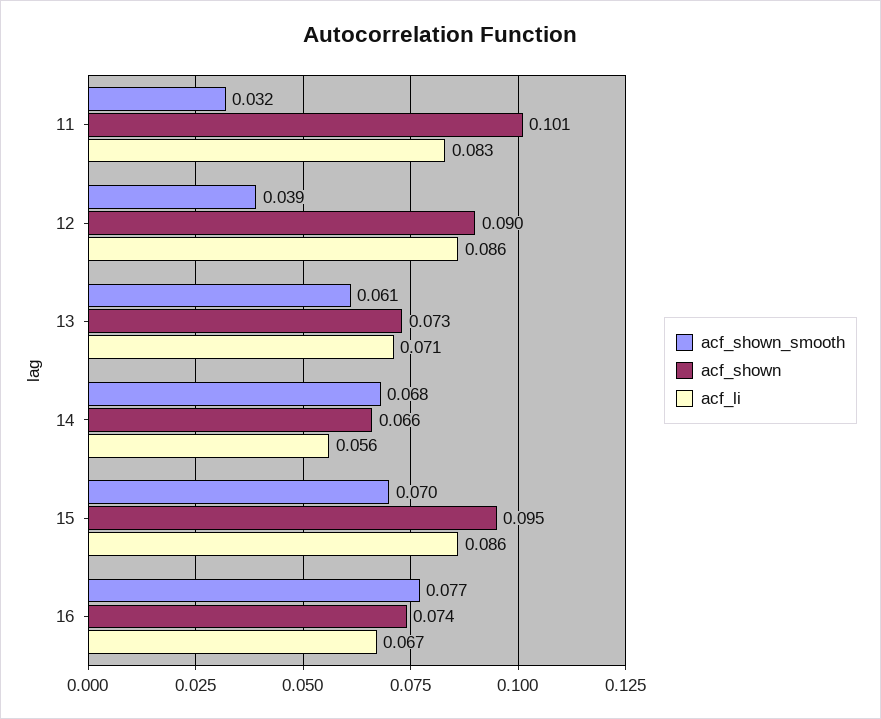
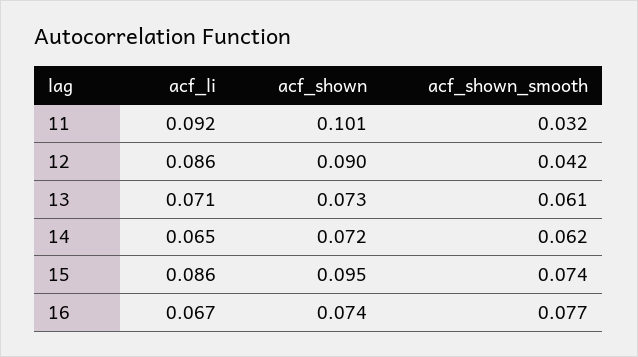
  {
    "acf_shown_smooth": {
      "11": 0.032,
-     "12": 0.039,
+     "12": 0.042,
      "13": 0.061,
-     "14": 0.068,
+     "14": 0.062,
-     "15": 0.07,
+     "15": 0.074,
      "16": 0.077
    },
    "acf_shown": {
      "11": 0.101,
      "12": 0.09,
      "13": 0.073,
-     "14": 0.066,
+     "14": 0.072,
      "15": 0.095,
      "16": 0.074
    },
    "acf_li": {
-     "11": 0.083,
+     "11": 0.092,
      "12": 0.086,
      "13": 0.071,
-     "14": 0.056,
+     "14": 0.065,
      "15": 0.086,
      "16": 0.067
    }
  }

